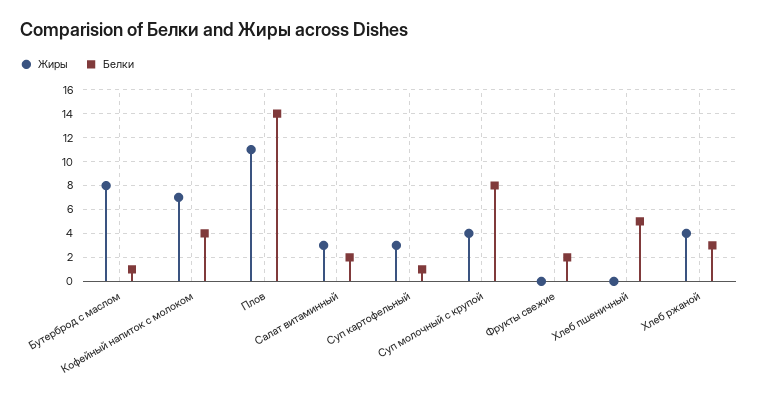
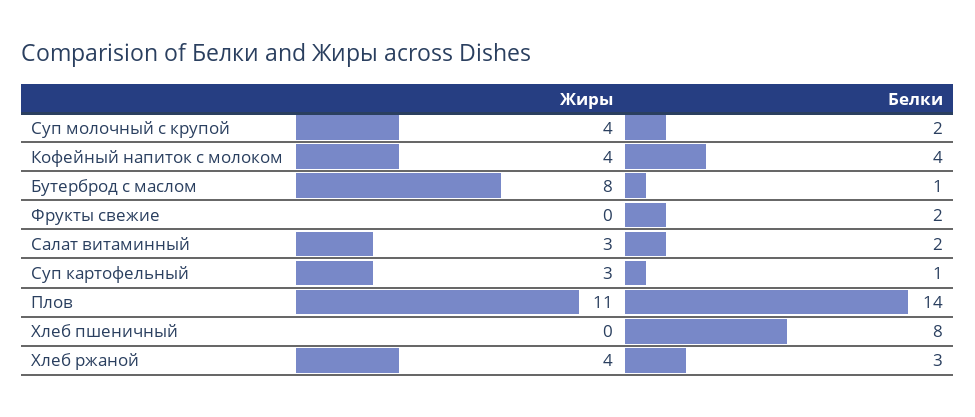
  {
    "Жиры": {
      "Бутерброд с маслом": 8,
-     "Кофейный напиток с молоком": 7,
+     "Кофейный напиток с молоком": 4,
      "Плов": 11,
      "Салат витаминный": 3,
      "Суп картофельный": 3,
      "Суп молочный с крупой": 4,
      "Фрукты свежие": 0,
      "Хлеб пшеничный": 0,
      "Хлеб ржаной": 4
    },
    "Белки": {
      "Бутерброд с маслом": 1,
      "Кофейный напиток с молоком": 4,
      "Плов": 14,
      "Салат витаминный": 2,
      "Суп картофельный": 1,
-     "Суп молочный с крупой": 8,
+     "Суп молочный с крупой": 2,
      "Фрукты свежие": 2,
-     "Хлеб пшеничный": 5,
+     "Хлеб пшеничный": 8,
      "Хлеб ржаной": 3
    }
  }

